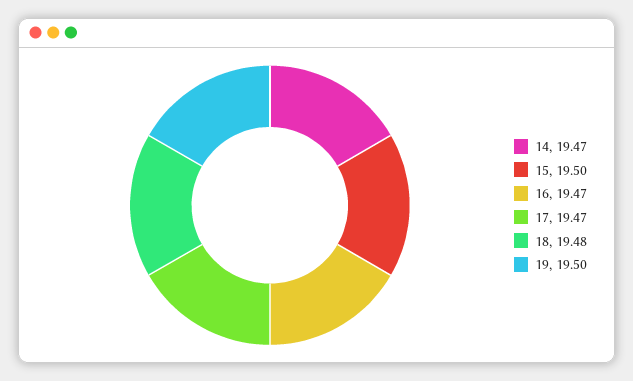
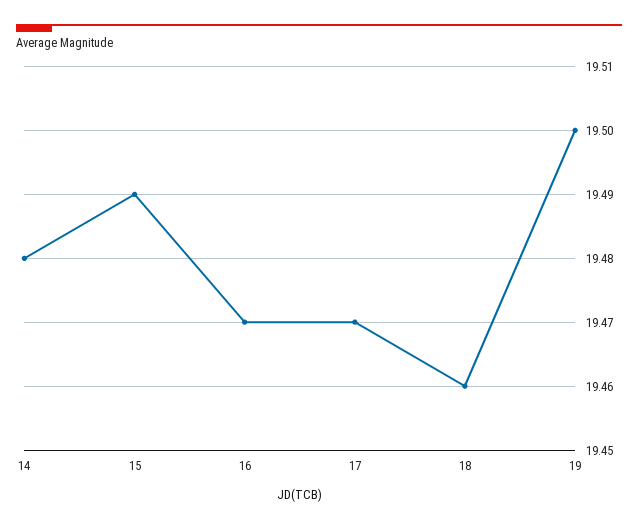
  {
-   "14": 19.47,
+   "14": 19.48,
-   "15": 19.5,
+   "15": 19.49,
    "16": 19.47,
    "17": 19.47,
-   "18": 19.48,
+   "18": 19.46,
    "19": 19.5
  }

